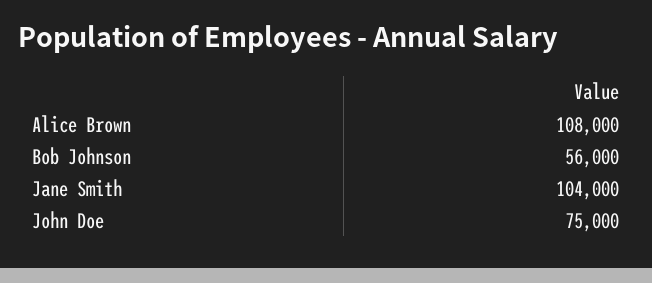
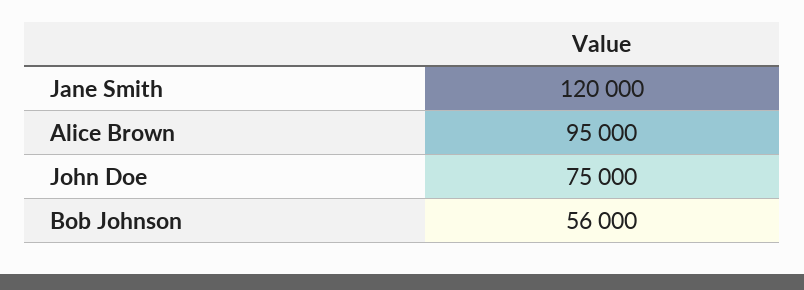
  {
-   "Alice Brown": 108000,
+   "Alice Brown": 95000,
    "Bob Johnson": 56000,
-   "Jane Smith": 104000,
+   "Jane Smith": 120000,
    "John Doe": 75000
  }

